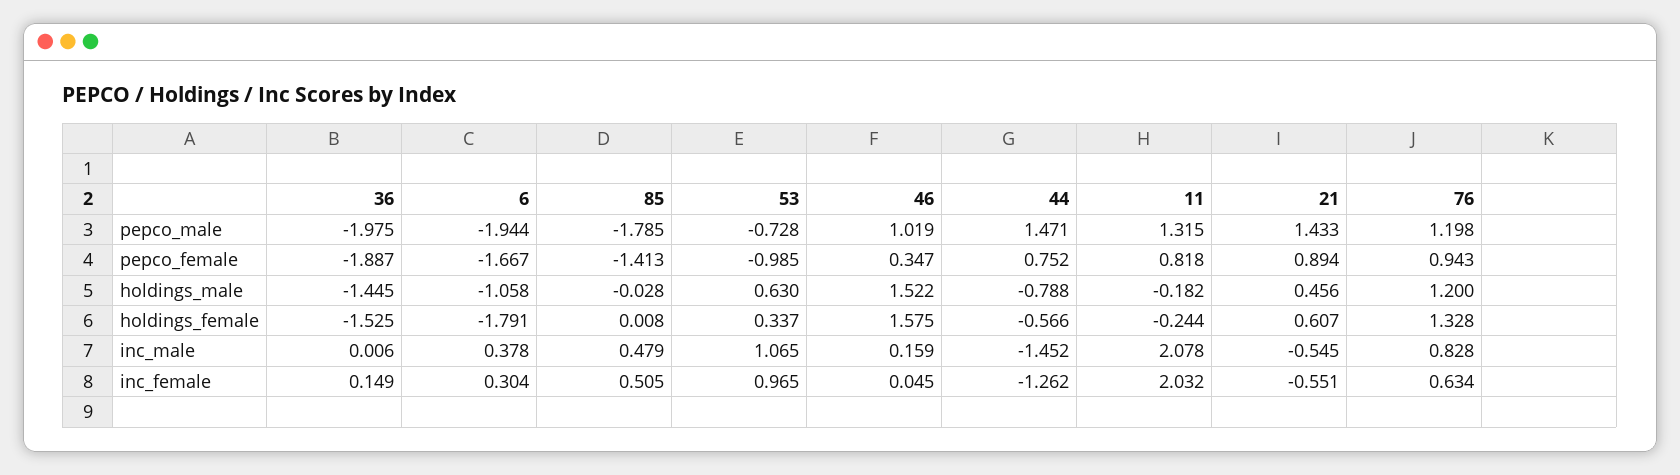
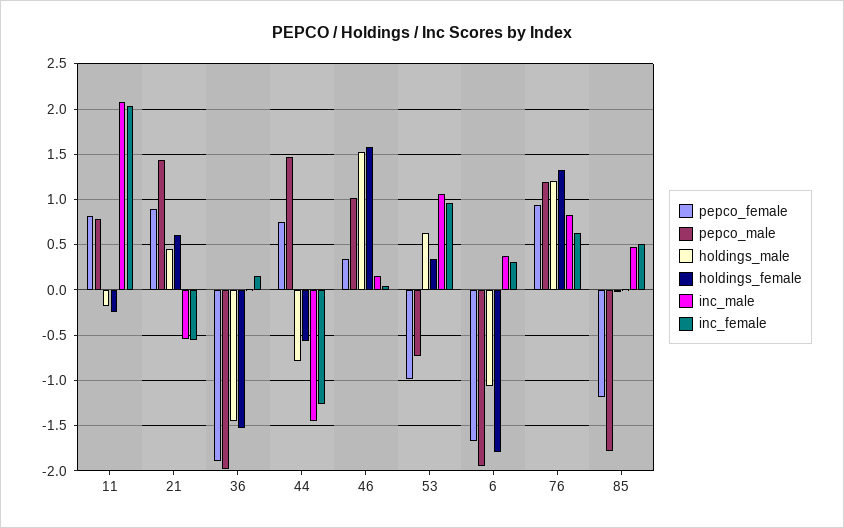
  {
    "pepco_male": {
      "36": -1.975,
      "6": -1.944,
      "85": -1.785,
      "53": -0.728,
      "46": 1.019,
      "44": 1.471,
-     "11": 1.315,
+     "11": 0.8,
      "21": 1.433,
      "76": 1.198
    },
    "pepco_female": {
      "36": -1.887,
      "6": -1.667,
-     "85": -1.413,
+     "85": -1.2,
      "53": -0.985,
      "46": 0.347,
      "44": 0.752,
      "11": 0.818,
      "21": 0.894,
      "76": 0.943
    },
    "holdings_male": {
      "36": -1.445,
      "6": -1.058,
      "85": -0.028,
      "53": 0.63,
      "46": 1.522,
      "44": -0.788,
      "11": -0.182,
      "21": 0.456,
      "76": 1.2
    },
    "holdings_female": {
      "36": -1.525,
      "6": -1.791,
      "85": 0.008,
      "53": 0.337,
      "46": 1.575,
      "44": -0.566,
      "11": -0.244,
      "21": 0.607,
      "76": 1.328
    },
    "inc_male": {
      "36": 0.006,
      "6": 0.378,
      "85": 0.479,
      "53": 1.065,
      "46": 0.159,
      "44": -1.452,
      "11": 2.078,
      "21": -0.545,
      "76": 0.828
    },
    "inc_female": {
      "36": 0.149,
      "6": 0.304,
      "85": 0.505,
      "53": 0.965,
      "46": 0.045,
      "44": -1.262,
      "11": 2.032,
      "21": -0.551,
      "76": 0.634
    }
  }

